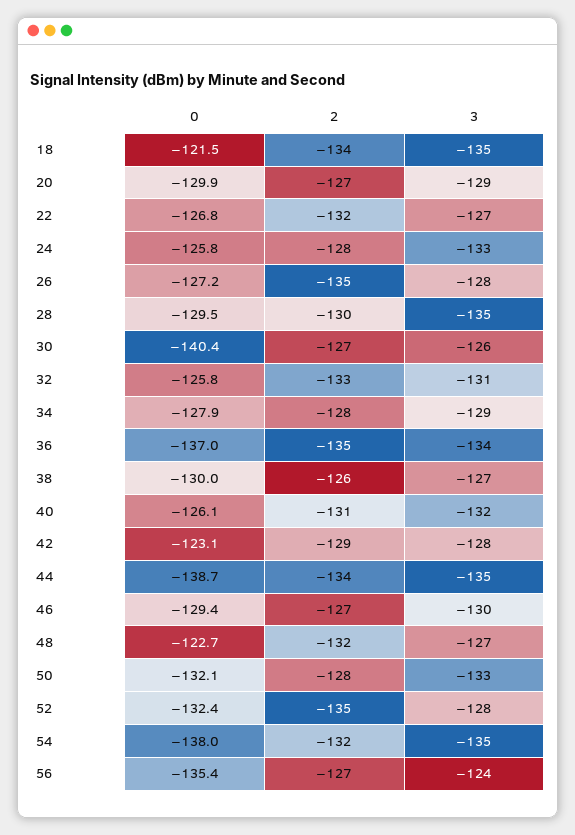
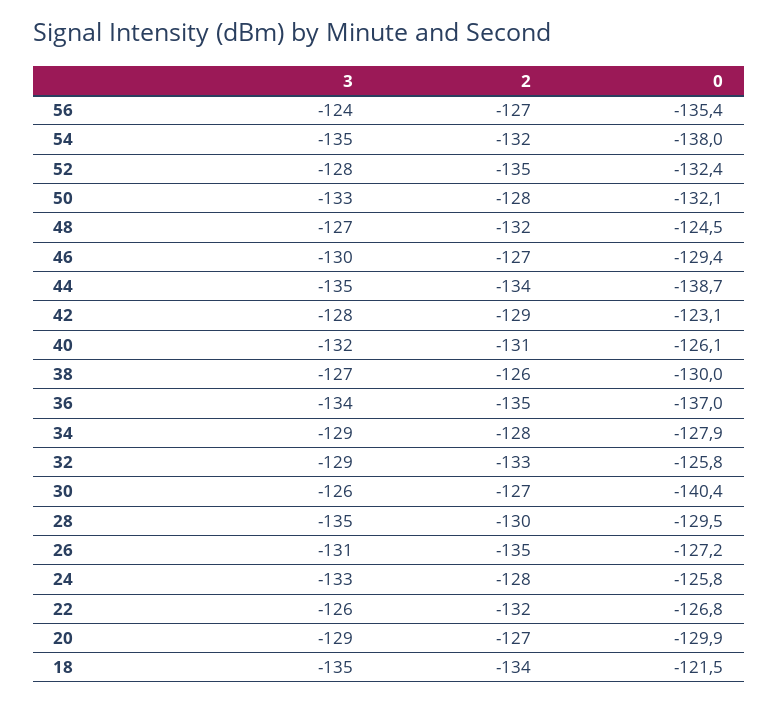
  {
    "0": {
      "18": -121.5,
      "20": -129.9,
      "22": -126.8,
      "24": -125.8,
      "26": -127.2,
      "28": -129.5,
      "30": -140.4,
      "32": -125.8,
      "34": -127.9,
      "36": -137,
      "38": -130,
      "40": -126.1,
      "42": -123.1,
      "44": -138.7,
      "46": -129.4,
-     "48": -122.7,
+     "48": -124.5,
      "50": -132.1,
      "52": -132.4,
      "54": -138,
      "56": -135.4
    },
    "2": {
      "18": -134,
      "20": -127,
      "22": -132,
      "24": -128,
      "26": -135,
      "28": -130,
      "30": -127,
      "32": -133,
      "34": -128,
      "36": -135,
      "38": -126,
      "40": -131,
      "42": -129,
      "44": -134,
      "46": -127,
      "48": -132,
      "50": -128,
      "52": -135,
      "54": -132,
      "56": -127
    },
    "3": {
      "18": -135,
      "20": -129,
-     "22": -127,
+     "22": -126,
      "24": -133,
-     "26": -128,
+     "26": -131,
      "28": -135,
      "30": -126,
-     "32": -131,
+     "32": -129,
      "34": -129,
      "36": -134,
      "38": -127,
      "40": -132,
      "42": -128,
      "44": -135,
      "46": -130,
      "48": -127,
      "50": -133,
      "52": -128,
      "54": -135,
      "56": -124
    }
  }

